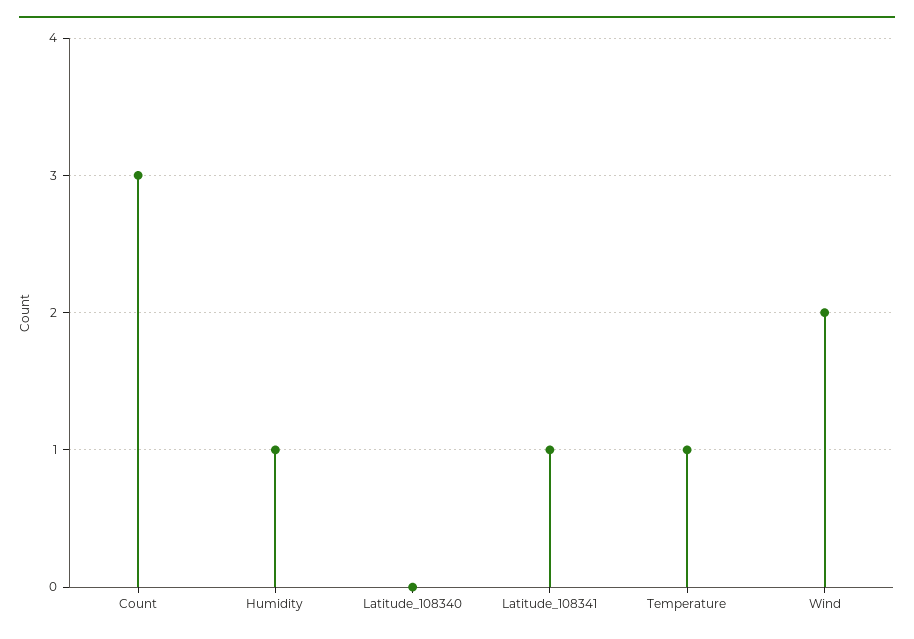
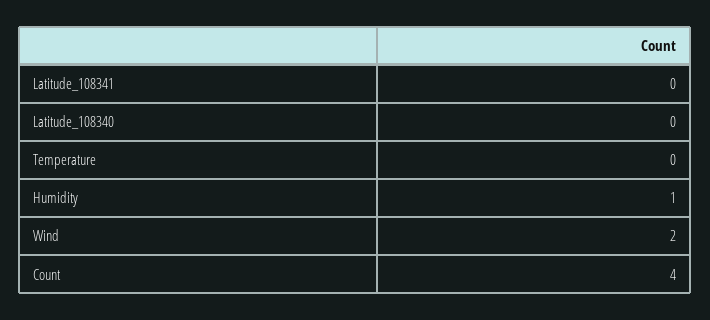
  {
-   "Count": 3,
+   "Count": 4,
    "Humidity": 1,
    "Latitude_108340": 0,
-   "Latitude_108341": 1,
+   "Latitude_108341": 0,
-   "Temperature": 1,
+   "Temperature": 0,
    "Wind": 2
  }

